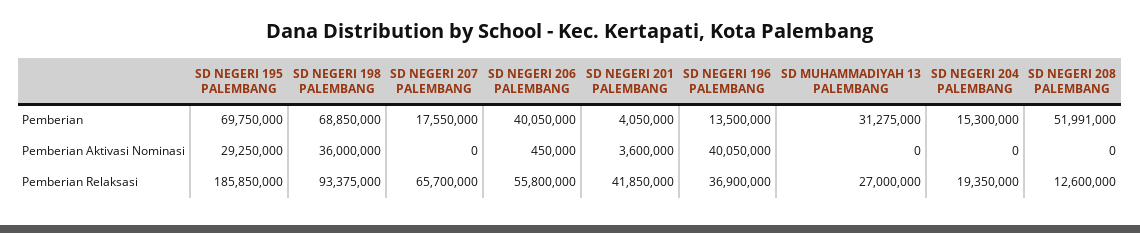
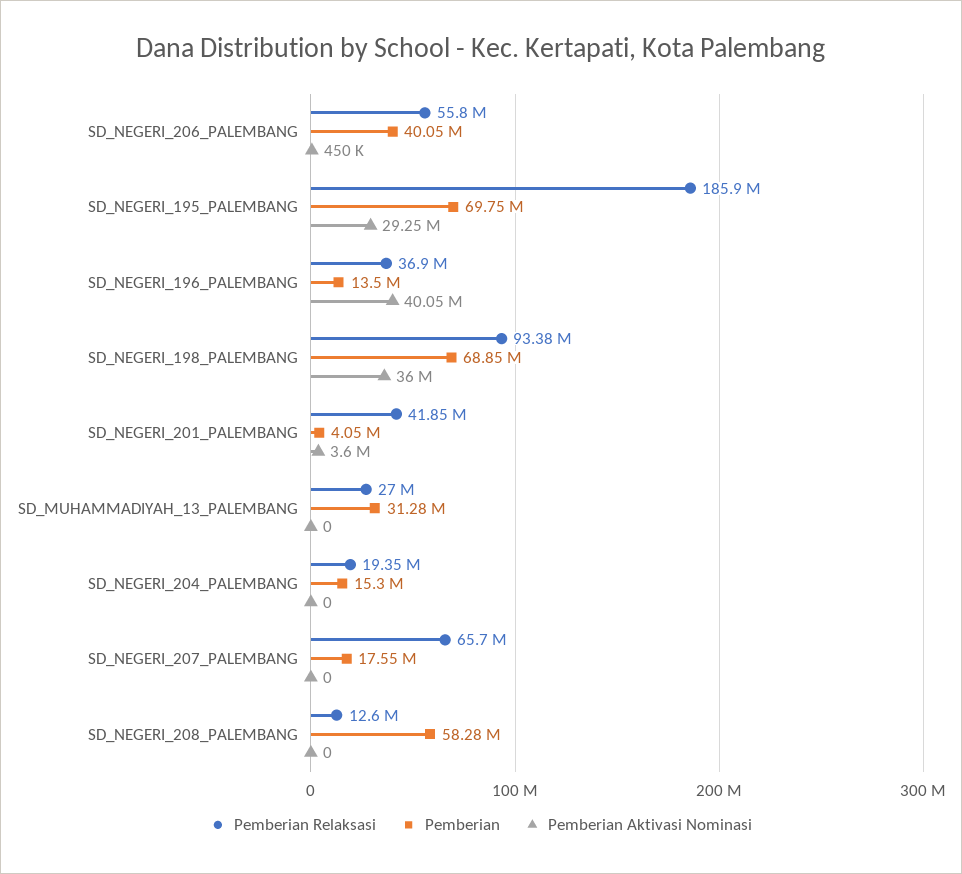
  {
    "Pemberian": {
      "SD NEGERI 195 PALEMBANG": 69750000,
      "SD NEGERI 198 PALEMBANG": 68850000,
      "SD NEGERI 207 PALEMBANG": 17550000,
      "SD NEGERI 206 PALEMBANG": 40050000,
      "SD NEGERI 201 PALEMBANG": 4050000,
      "SD NEGERI 196 PALEMBANG": 13500000,
      "SD MUHAMMADIYAH 13 PALEMBANG": 31275000,
      "SD NEGERI 204 PALEMBANG": 15300000,
-     "SD NEGERI 208 PALEMBANG": 51991000
+     "SD NEGERI 208 PALEMBANG": 58280000
    },
    "Pemberian Aktivasi Nominasi": {
      "SD NEGERI 195 PALEMBANG": 29250000,
      "SD NEGERI 198 PALEMBANG": 36000000,
      "SD NEGERI 207 PALEMBANG": 0,
      "SD NEGERI 206 PALEMBANG": 450000,
      "SD NEGERI 201 PALEMBANG": 3600000,
      "SD NEGERI 196 PALEMBANG": 40050000,
      "SD MUHAMMADIYAH 13 PALEMBANG": 0,
      "SD NEGERI 204 PALEMBANG": 0,
      "SD NEGERI 208 PALEMBANG": 0
    },
    "Pemberian Relaksasi": {
      "SD NEGERI 195 PALEMBANG": 185850000,
      "SD NEGERI 198 PALEMBANG": 93375000,
      "SD NEGERI 207 PALEMBANG": 65700000,
      "SD NEGERI 206 PALEMBANG": 55800000,
      "SD NEGERI 201 PALEMBANG": 41850000,
      "SD NEGERI 196 PALEMBANG": 36900000,
      "SD MUHAMMADIYAH 13 PALEMBANG": 27000000,
      "SD NEGERI 204 PALEMBANG": 19350000,
      "SD NEGERI 208 PALEMBANG": 12600000
    }
  }

